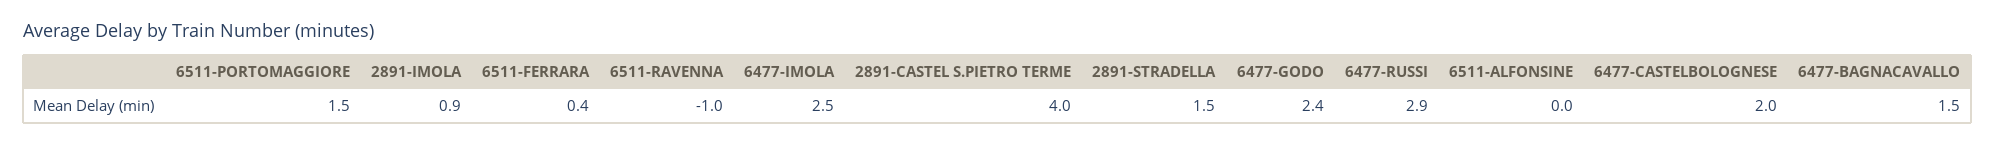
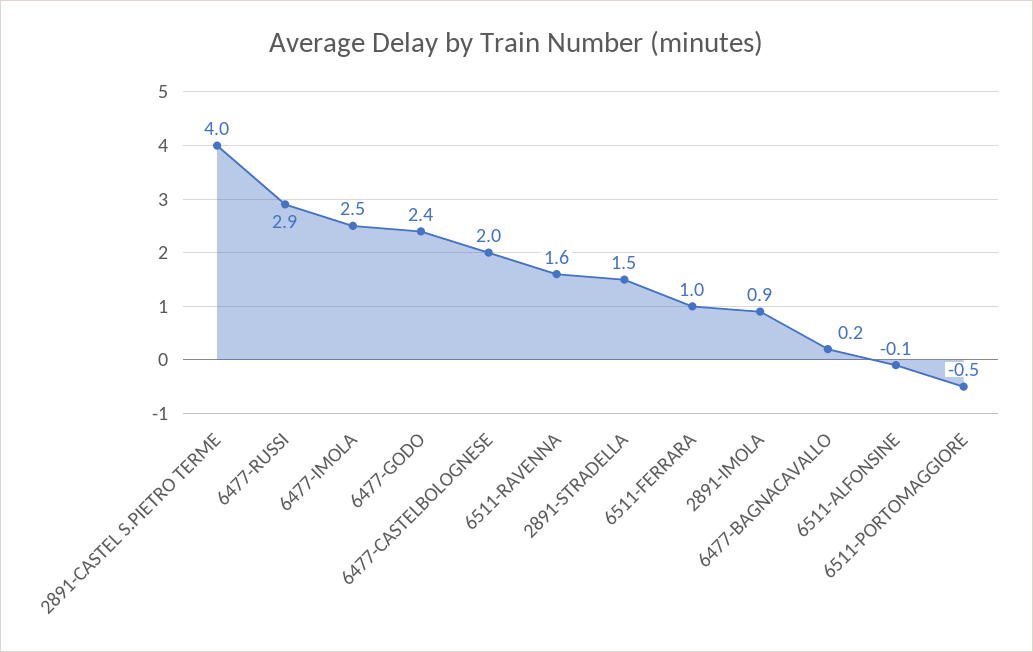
  {
-   "6511-PORTOMAGGIORE": 1.5,
+   "6511-PORTOMAGGIORE": -0.5,
    "2891-IMOLA": 0.9,
-   "6511-FERRARA": 0.4,
+   "6511-FERRARA": 1,
-   "6511-RAVENNA": -1,
+   "6511-RAVENNA": 1.6,
    "6477-IMOLA": 2.5,
    "2891-CASTEL S.PIETRO TERME": 4,
    "2891-STRADELLA": 1.5,
    "6477-GODO": 2.4,
    "6477-RUSSI": 2.9,
-   "6511-ALFONSINE": 0,
+   "6511-ALFONSINE": -0.1,
    "6477-CASTELBOLOGNESE": 2,
-   "6477-BAGNACAVALLO": 1.5
+   "6477-BAGNACAVALLO": 0.2
  }

